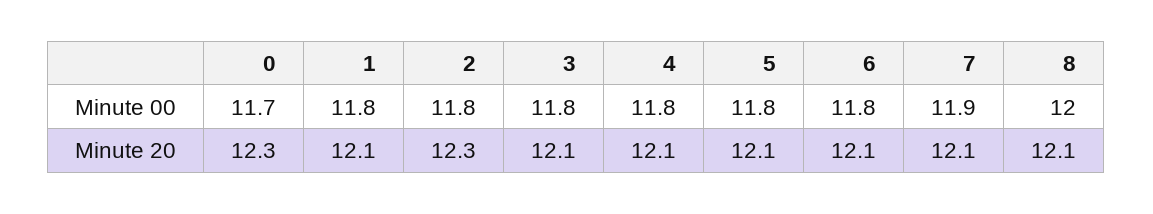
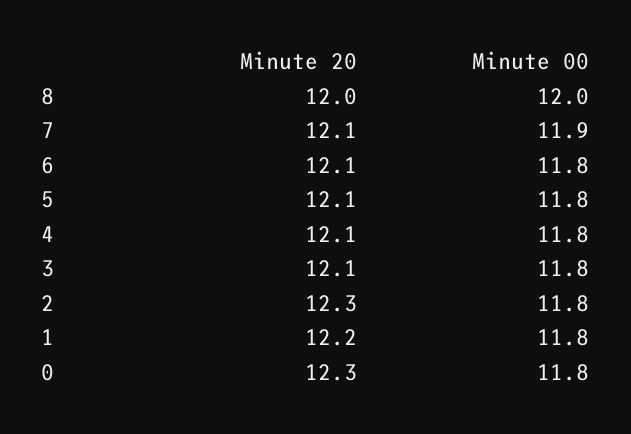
  {
    "0": {
-     "Minute 00": 11.7,
+     "Minute 00": 11.8,
      "Minute 20": 12.3
    },
    "1": {
      "Minute 00": 11.8,
-     "Minute 20": 12.1
+     "Minute 20": 12.2
    },
    "2": {
      "Minute 00": 11.8,
      "Minute 20": 12.3
    },
    "3": {
      "Minute 00": 11.8,
      "Minute 20": 12.1
    },
    "4": {
      "Minute 00": 11.8,
      "Minute 20": 12.1
    },
    "5": {
      "Minute 00": 11.8,
      "Minute 20": 12.1
    },
    "6": {
      "Minute 00": 11.8,
      "Minute 20": 12.1
    },
    "7": {
      "Minute 00": 11.9,
      "Minute 20": 12.1
    },
    "8": {
      "Minute 00": 12,
-     "Minute 20": 12.1
+     "Minute 20": 12
    }
  }

